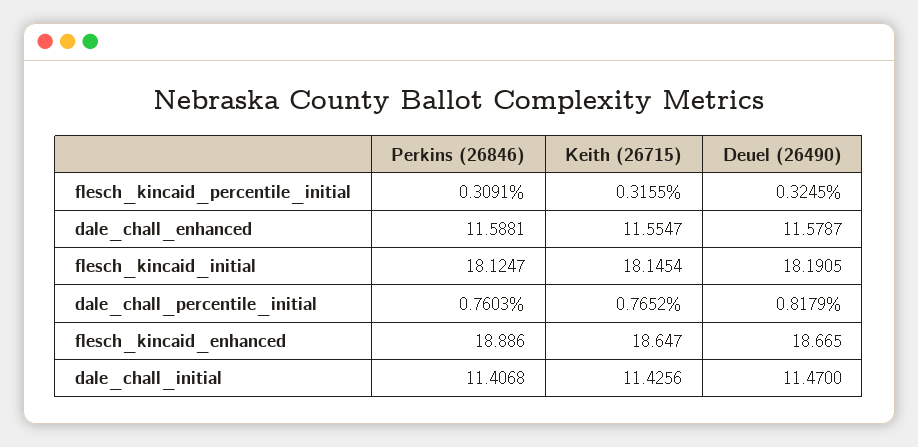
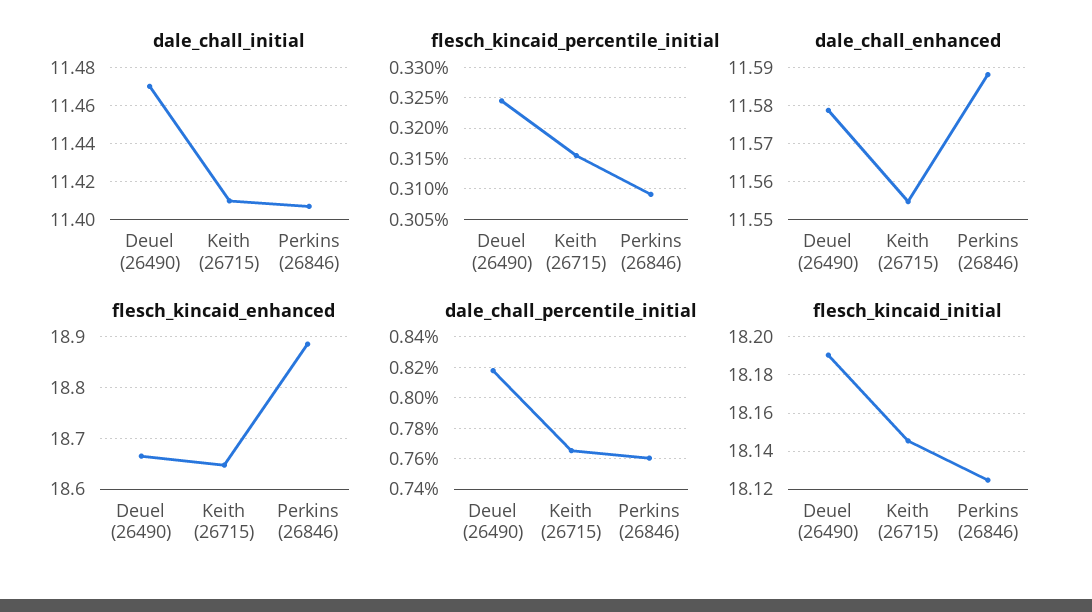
  {
    "flesch_kincaid_percentile_initial": {
      "Perkins (26846)": 0.3091,
      "Keith (26715)": 0.3155,
      "Deuel (26490)": 0.3245
    },
    "dale_chall_enhanced": {
      "Perkins (26846)": 11.5881,
      "Keith (26715)": 11.5547,
      "Deuel (26490)": 11.5787
    },
    "flesch_kincaid_initial": {
      "Perkins (26846)": 18.1247,
      "Keith (26715)": 18.1454,
      "Deuel (26490)": 18.1905
    },
    "dale_chall_percentile_initial": {
      "Perkins (26846)": 0.7603,
      "Keith (26715)": 0.7652,
      "Deuel (26490)": 0.8179
    },
    "flesch_kincaid_enhanced": {
      "Perkins (26846)": 18.886,
      "Keith (26715)": 18.647,
      "Deuel (26490)": 18.665
    },
    "dale_chall_initial": {
      "Perkins (26846)": 11.4068,
-     "Keith (26715)": 11.4256,
+     "Keith (26715)": 11.41,
      "Deuel (26490)": 11.47
    }
  }

